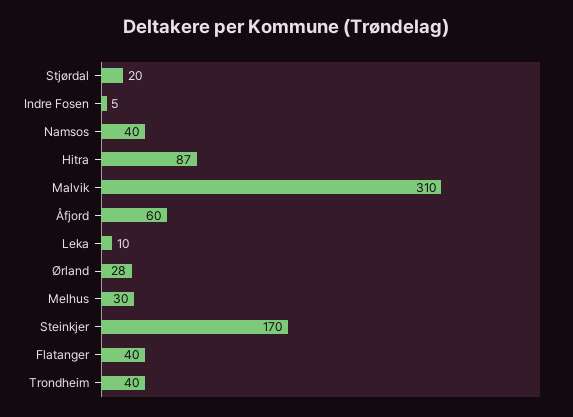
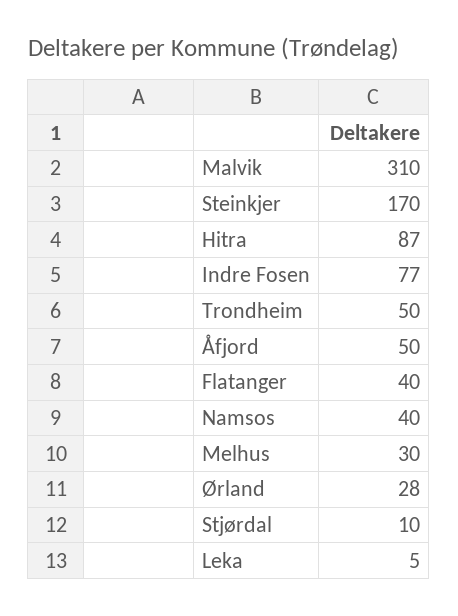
  {
-   "Stjørdal": 20,
+   "Stjørdal": 10,
-   "Indre Fosen": 5,
+   "Indre Fosen": 77,
    "Namsos": 40,
    "Hitra": 87,
    "Malvik": 310,
-   "Åfjord": 60,
+   "Åfjord": 50,
-   "Leka": 10,
+   "Leka": 5,
    "Ørland": 28,
    "Melhus": 30,
    "Steinkjer": 170,
    "Flatanger": 40,
-   "Trondheim": 40
+   "Trondheim": 50
  }

